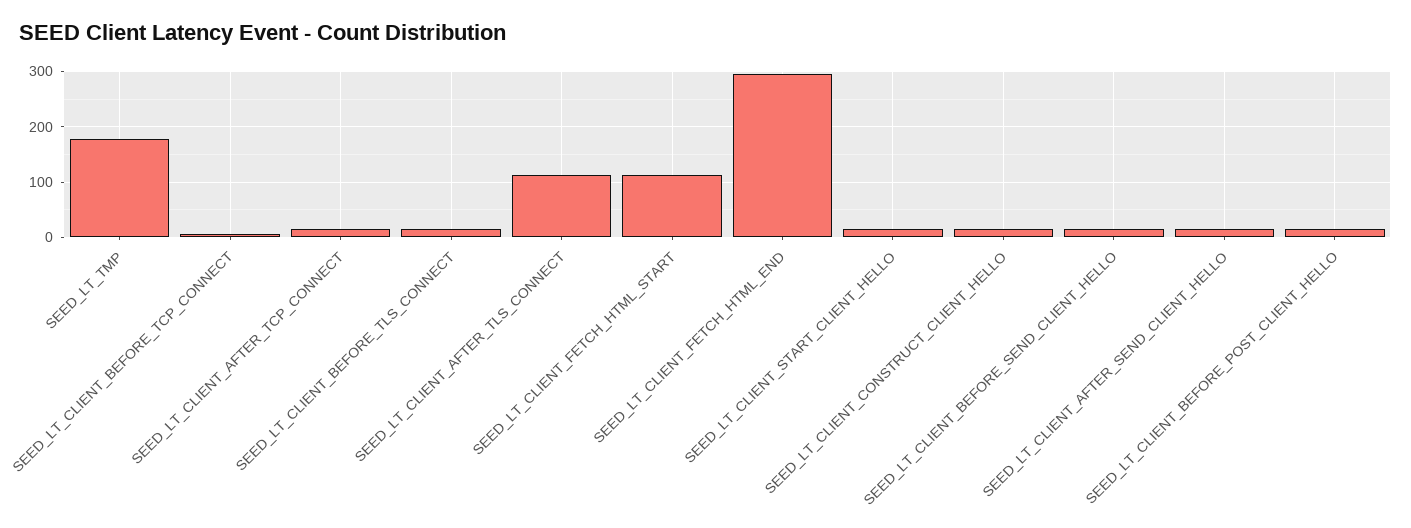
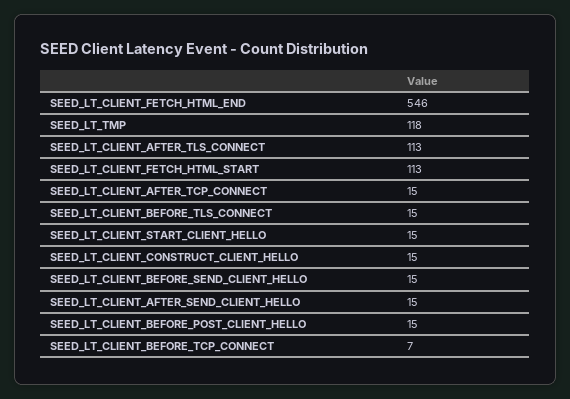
  {
-   "SEED_LT_TMP": 180,
+   "SEED_LT_TMP": 118,
    "SEED_LT_CLIENT_BEFORE_TCP_CONNECT": 7,
    "SEED_LT_CLIENT_AFTER_TCP_CONNECT": 15,
    "SEED_LT_CLIENT_BEFORE_TLS_CONNECT": 15,
    "SEED_LT_CLIENT_AFTER_TLS_CONNECT": 113,
    "SEED_LT_CLIENT_FETCH_HTML_START": 113,
-   "SEED_LT_CLIENT_FETCH_HTML_END": 300,
+   "SEED_LT_CLIENT_FETCH_HTML_END": 546,
    "SEED_LT_CLIENT_START_CLIENT_HELLO": 15,
    "SEED_LT_CLIENT_CONSTRUCT_CLIENT_HELLO": 15,
    "SEED_LT_CLIENT_BEFORE_SEND_CLIENT_HELLO": 15,
    "SEED_LT_CLIENT_AFTER_SEND_CLIENT_HELLO": 15,
    "SEED_LT_CLIENT_BEFORE_POST_CLIENT_HELLO": 15
  }

